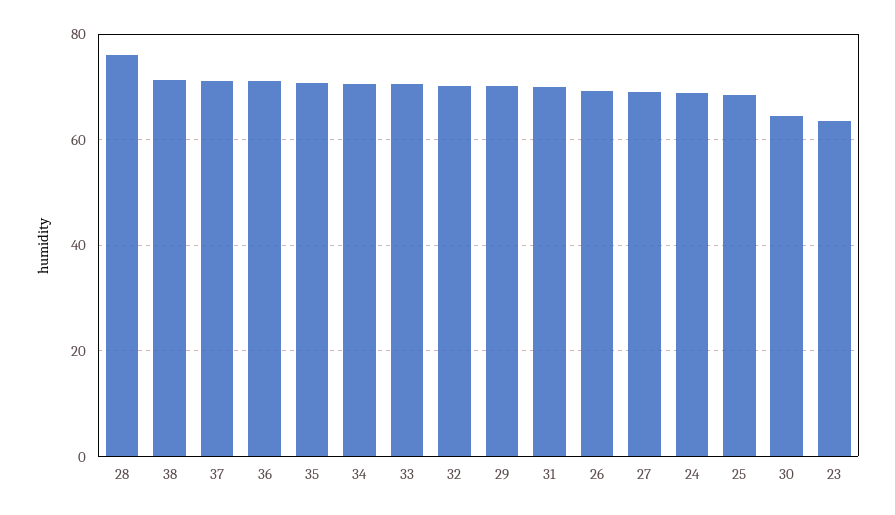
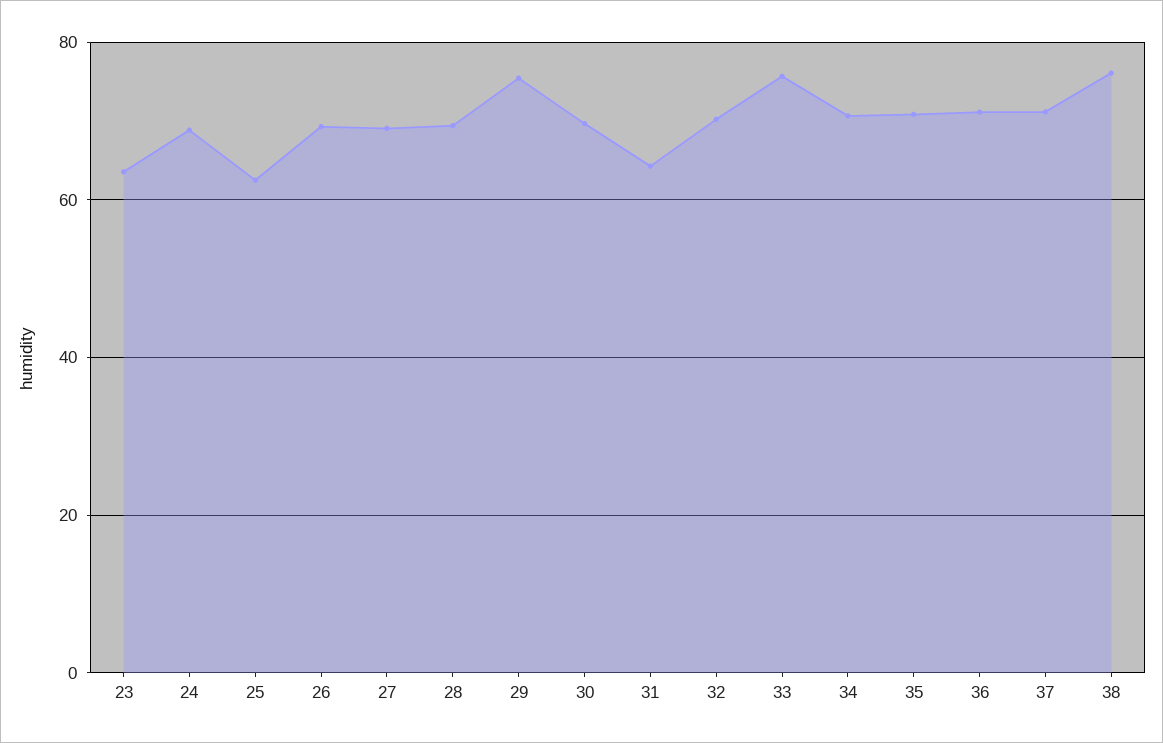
  {
-   "28": 76,
+   "28": 70,
-   "38": 72,
+   "38": 76,
    "37": 72,
    "36": 72,
    "35": 70,
    "34": 70,
-   "33": 70,
+   "33": 76,
    "32": 70,
-   "29": 70,
+   "29": 76,
-   "31": 70,
+   "31": 64,
    "26": 70,
    "27": 70,
    "24": 68,
-   "25": 68,
+   "25": 62,
-   "30": 64,
+   "30": 70,
    "23": 64
  }

